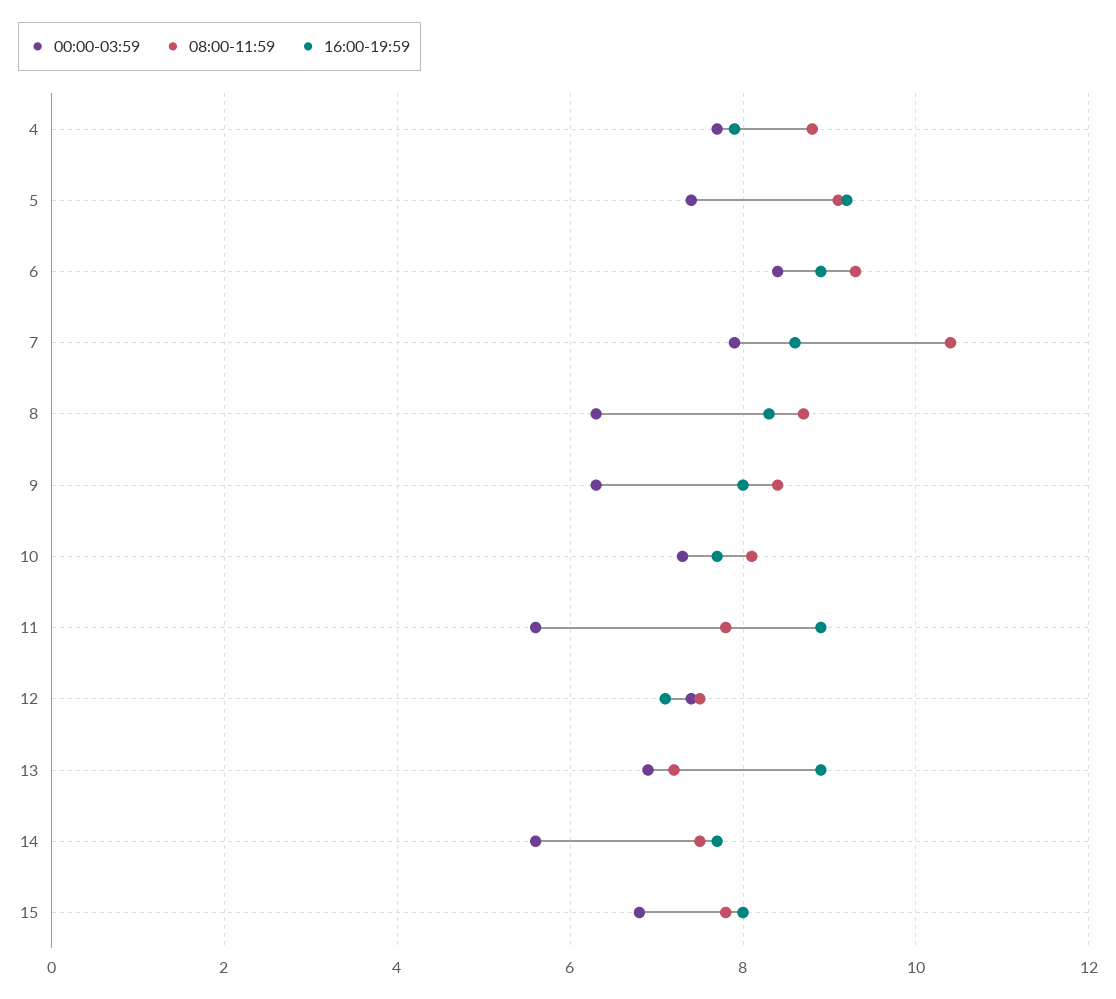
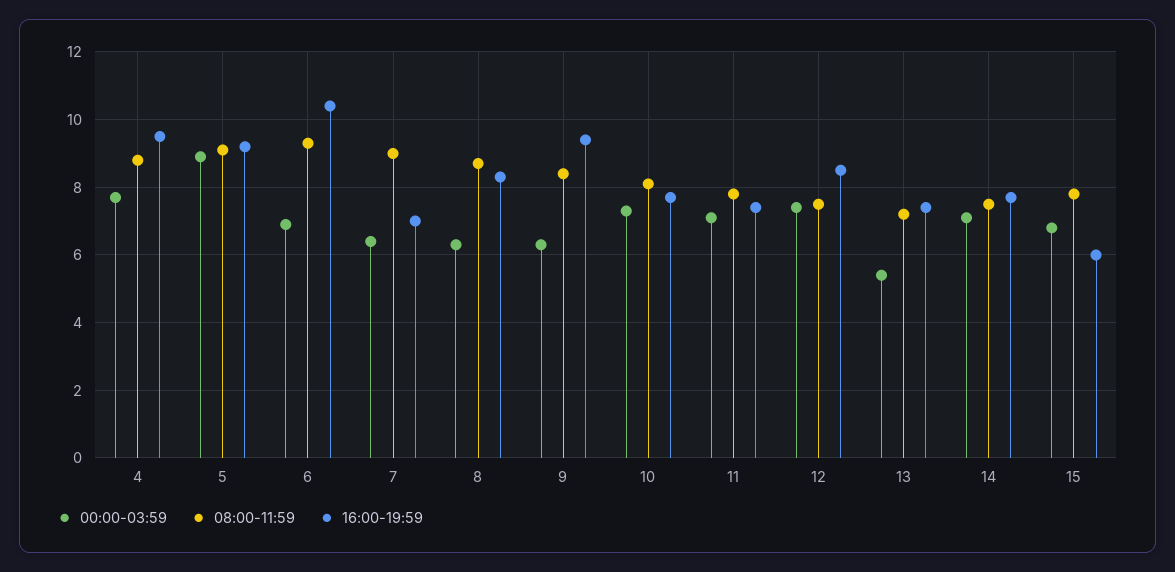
  {
    "00:00-03:59": {
      "4": 7.5,
-     "5": 7.5,
+     "5": 9,
-     "6": 8.5,
+     "6": 7,
-     "7": 8,
+     "7": 6.5,
      "8": 6.5,
      "9": 6.5,
      "10": 7.5,
-     "11": 5.5,
+     "11": 7,
      "12": 7.5,
-     "13": 7,
+     "13": 5.5,
-     "14": 5.5,
+     "14": 7,
      "15": 7
    },
    "08:00-11:59": {
      "4": 9,
      "5": 9,
      "6": 9.5,
-     "7": 10.5,
+     "7": 9,
      "8": 8.5,
      "9": 8.5,
      "10": 8,
      "11": 8,
      "12": 7.5,
      "13": 7,
      "14": 7.5,
      "15": 8
    },
    "16:00-19:59": {
-     "4": 8,
+     "4": 9.5,
      "5": 9,
-     "6": 9,
+     "6": 10.5,
-     "7": 8.5,
+     "7": 7,
      "8": 8.5,
-     "9": 8,
+     "9": 9.5,
      "10": 7.5,
-     "11": 9,
+     "11": 7.5,
-     "12": 7,
+     "12": 8.5,
-     "13": 9,
+     "13": 7.5,
      "14": 7.5,
-     "15": 8
+     "15": 6
    }
  }

